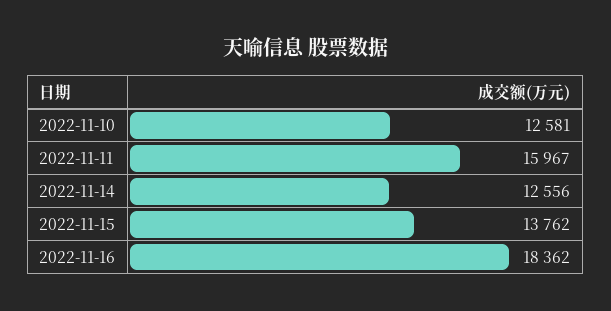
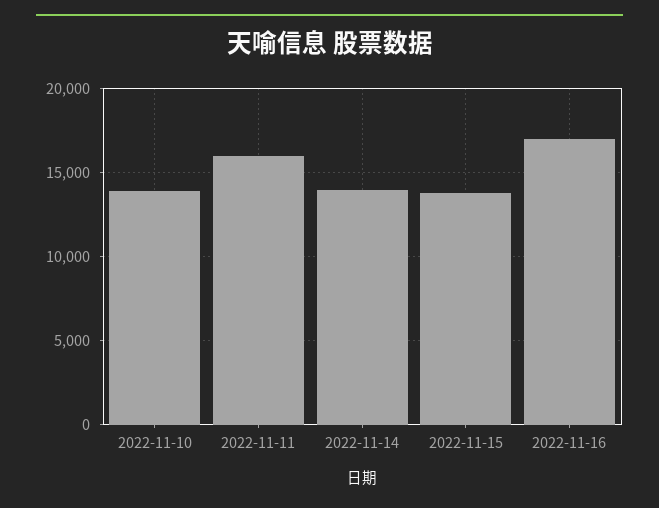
  {
-   "2022-11-10": 12581,
+   "2022-11-10": 14000,
    "2022-11-11": 15967,
-   "2022-11-14": 12556,
+   "2022-11-14": 14000,
    "2022-11-15": 13762,
-   "2022-11-16": 18362
+   "2022-11-16": 17000
  }

